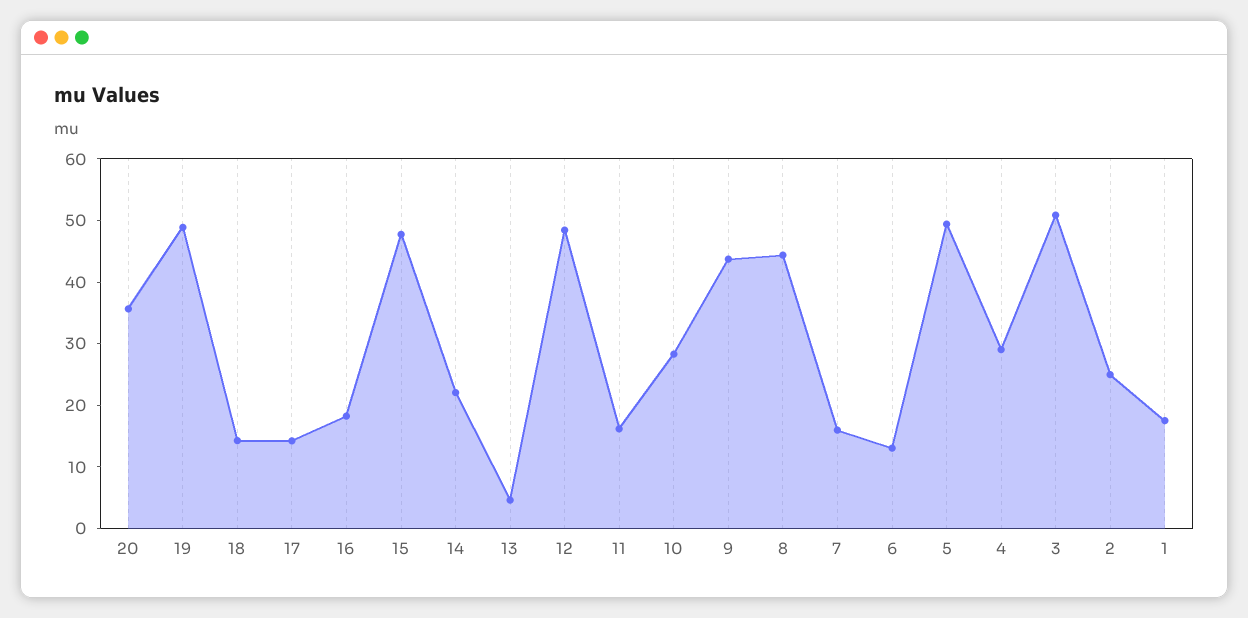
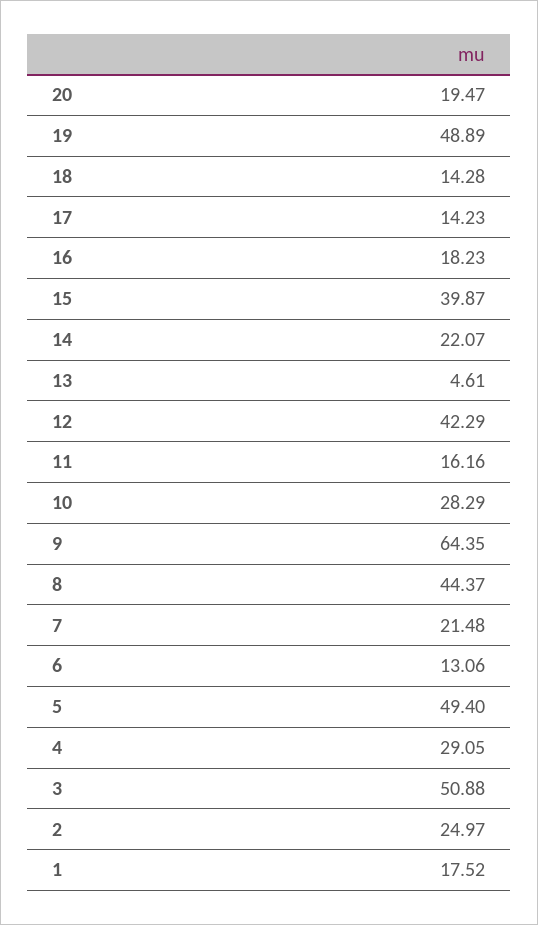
  {
-   "20": 36,
+   "20": 19.47,
    "19": 48.89,
    "18": 14.28,
    "17": 14.23,
    "16": 18.23,
-   "15": 48,
+   "15": 39.87,
    "14": 22.07,
    "13": 4.61,
-   "12": 48,
+   "12": 42.29,
    "11": 16.16,
    "10": 28.29,
-   "9": 44,
+   "9": 64.35,
    "8": 44.37,
-   "7": 16,
+   "7": 21.48,
    "6": 13.06,
    "5": 49.4,
    "4": 29.05,
    "3": 50.88,
    "2": 24.97,
    "1": 17.52
  }

